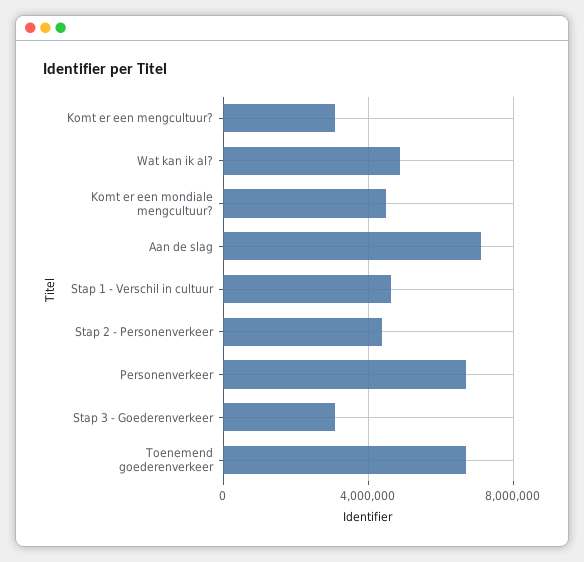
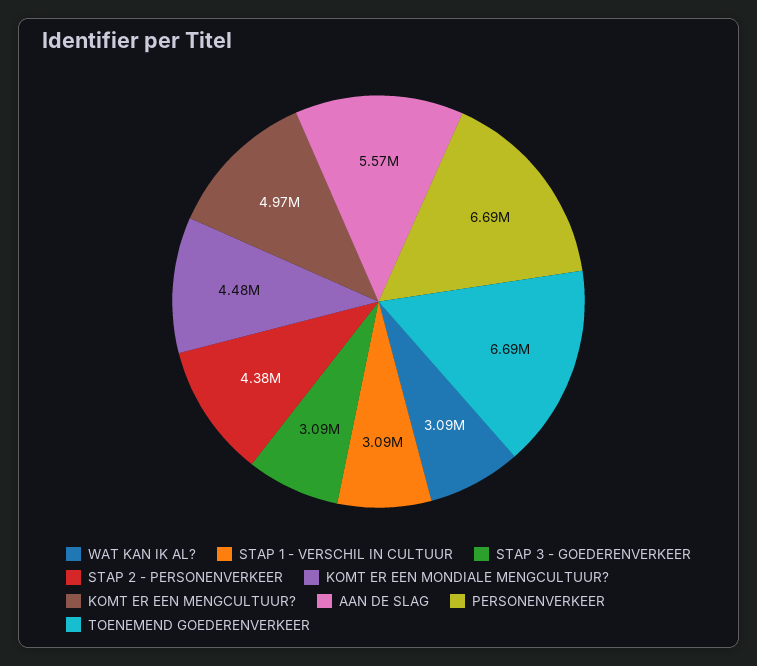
  {
-   "Komt er een mengcultuur?": 3000000,
+   "Komt er een mengcultuur?": 4970000,
-   "Wat kan ik al?": 5000000,
+   "Wat kan ik al?": 3090000,
    "Komt er een mondiale mengcultuur?": 4480000,
-   "Aan de slag": 7000000,
+   "Aan de slag": 5570000,
-   "Stap 1 - Verschil in cultuur": 4500000,
+   "Stap 1 - Verschil in cultuur": 3090000,
    "Stap 2 - Personenverkeer": 4380000,
    "Personenverkeer": 6690000,
    "Stap 3 - Goederenverkeer": 3090000,
    "Toenemend goederenverkeer": 6690000
  }

